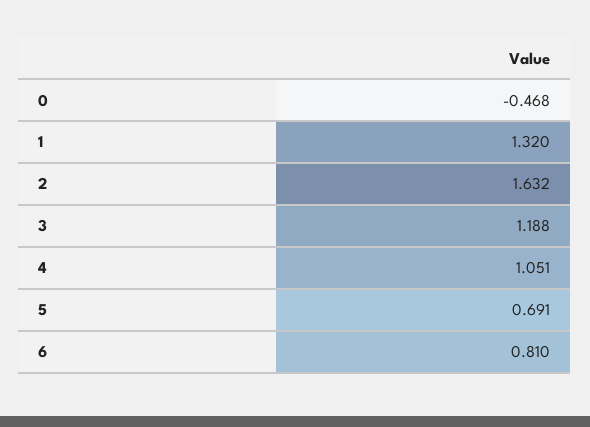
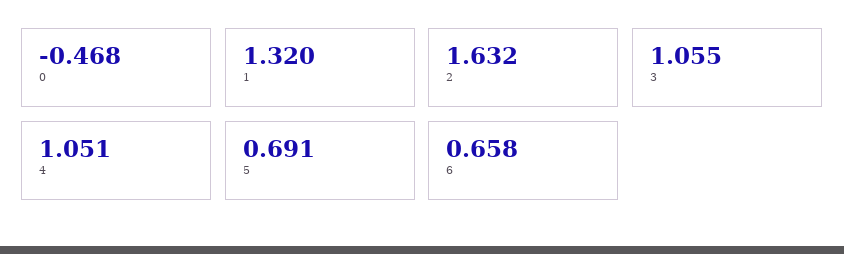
  {
    "0": -0.468,
    "1": 1.32,
    "2": 1.632,
-   "3": 1.188,
+   "3": 1.055,
    "4": 1.051,
    "5": 0.691,
-   "6": 0.81
+   "6": 0.658
  }

